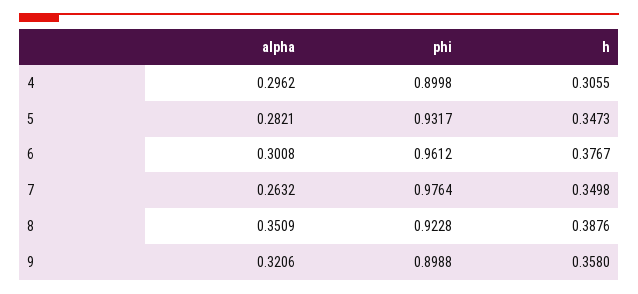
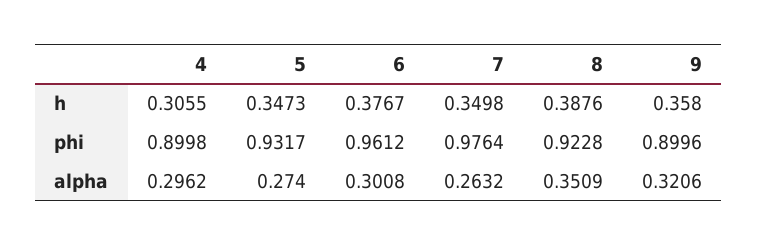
  {
    "alpha": {
      "4": 0.2962,
-     "5": 0.2821,
+     "5": 0.274,
      "6": 0.3008,
      "7": 0.2632,
      "8": 0.3509,
      "9": 0.3206
    },
    "phi": {
      "4": 0.8998,
      "5": 0.9317,
      "6": 0.9612,
      "7": 0.9764,
      "8": 0.9228,
-     "9": 0.8988
+     "9": 0.8996
    },
    "h": {
      "4": 0.3055,
      "5": 0.3473,
      "6": 0.3767,
      "7": 0.3498,
      "8": 0.3876,
      "9": 0.358
    }
  }

